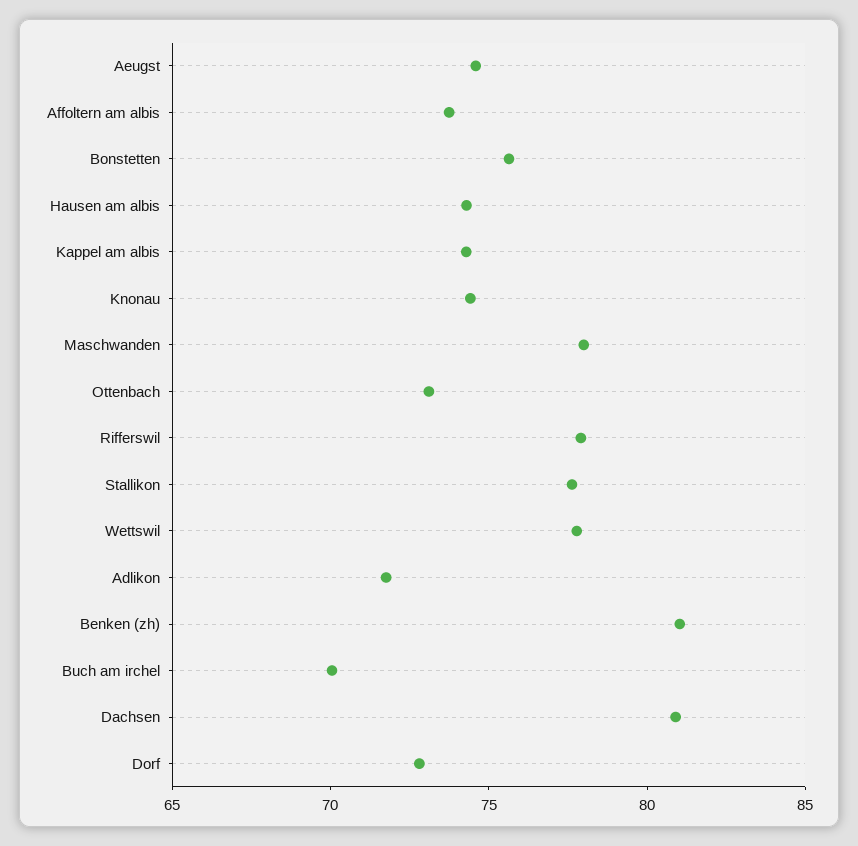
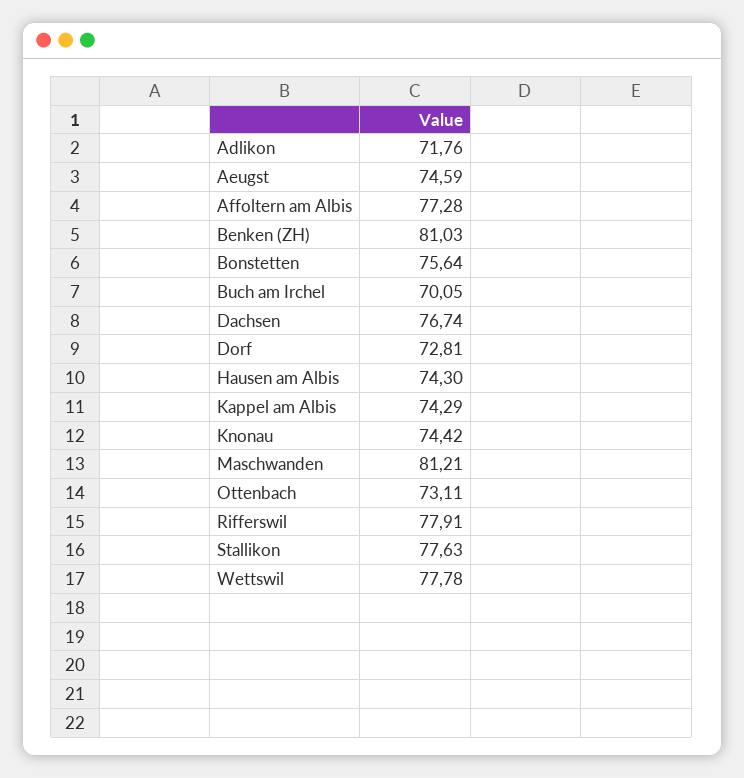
  {
    "Aeugst": 74.59,
-   "Affoltern am albis": 74,
+   "Affoltern am albis": 77.28,
    "Bonstetten": 75.64,
    "Hausen am albis": 74.3,
    "Kappel am albis": 74.29,
    "Knonau": 74.42,
-   "Maschwanden": 78,
+   "Maschwanden": 81.21,
    "Ottenbach": 73.11,
    "Rifferswil": 77.91,
    "Stallikon": 77.63,
    "Wettswil": 77.78,
    "Adlikon": 71.76,
    "Benken (zh)": 81.03,
    "Buch am irchel": 70.05,
-   "Dachsen": 81,
+   "Dachsen": 76.74,
    "Dorf": 72.81
  }

